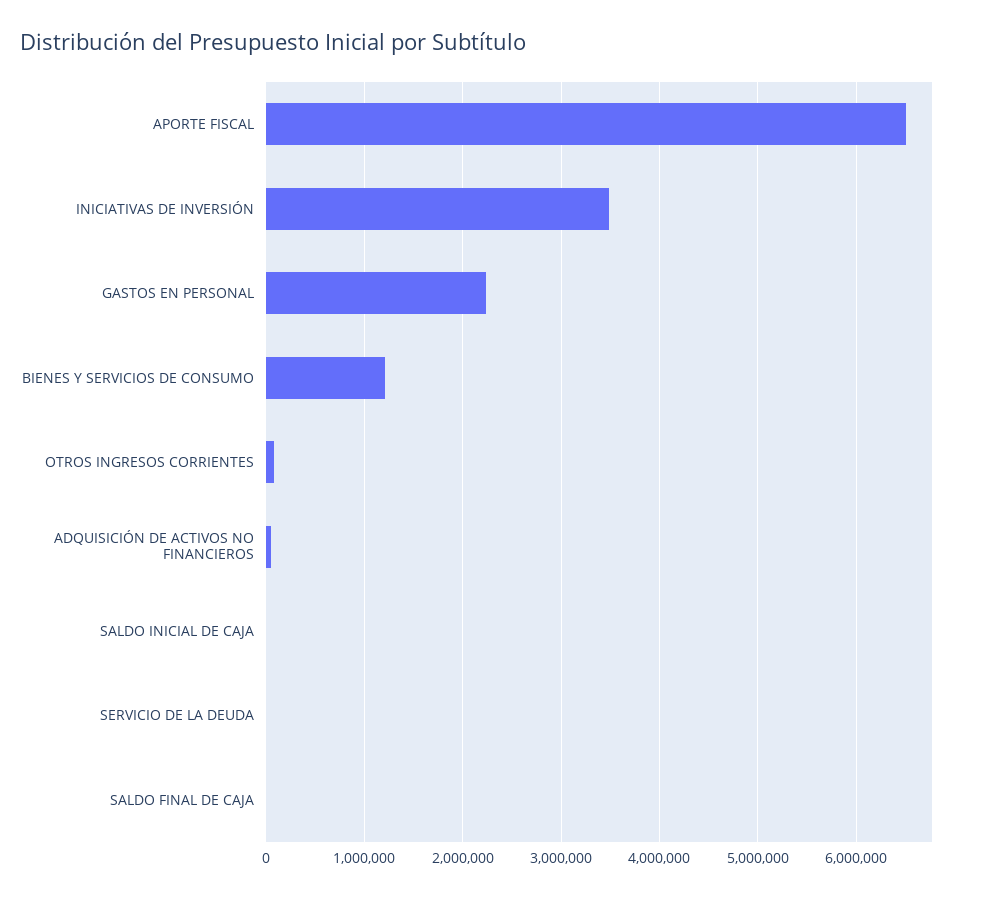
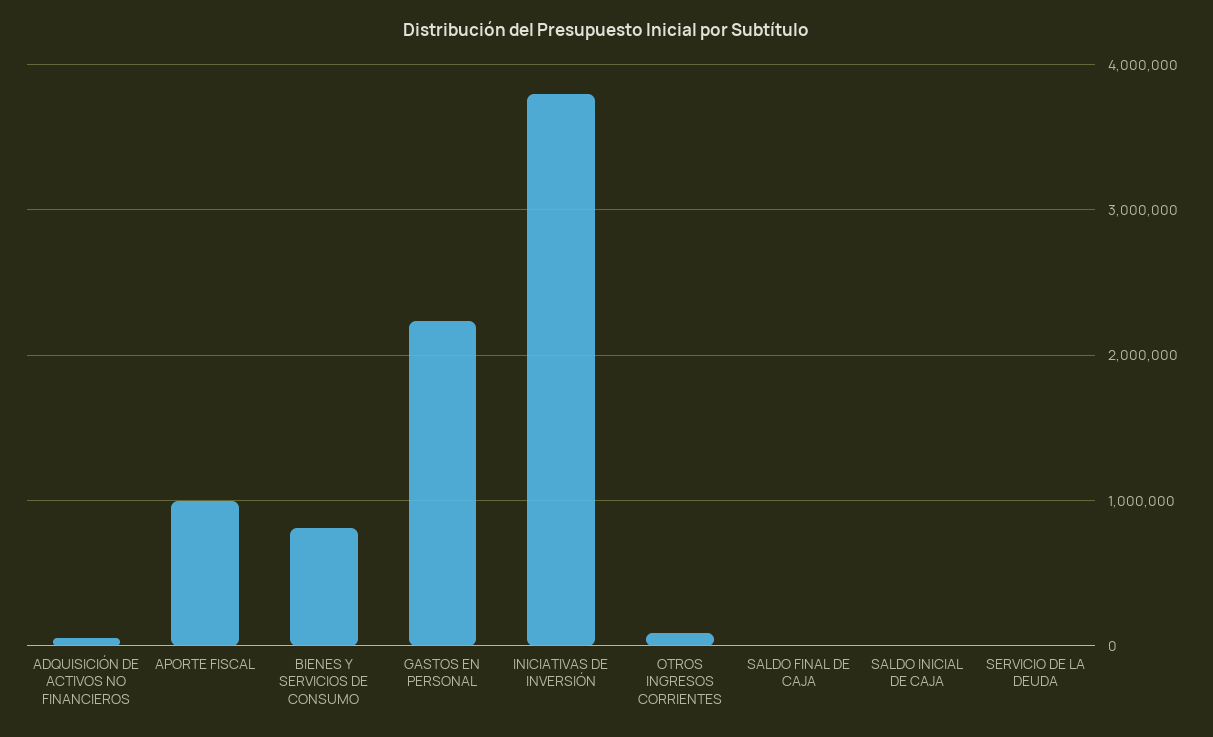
  {
-   "APORTE FISCAL": 6500000,
+   "APORTE FISCAL": 1000000,
-   "INICIATIVAS DE INVERSIÓN": 3500000,
+   "INICIATIVAS DE INVERSIÓN": 3800000,
    "GASTOS EN PERSONAL": 2200000,
-   "BIENES Y SERVICIOS DE CONSUMO": 1200000,
+   "BIENES Y SERVICIOS DE CONSUMO": 800000,
    "OTROS INGRESOS CORRIENTES": 100000,
    "ADQUISICIÓN DE ACTIVOS NO FINANCIEROS": 100000,
    "SALDO INICIAL DE CAJA": 0,
    "SERVICIO DE LA DEUDA": 0,
    "SALDO FINAL DE CAJA": 0
  }

